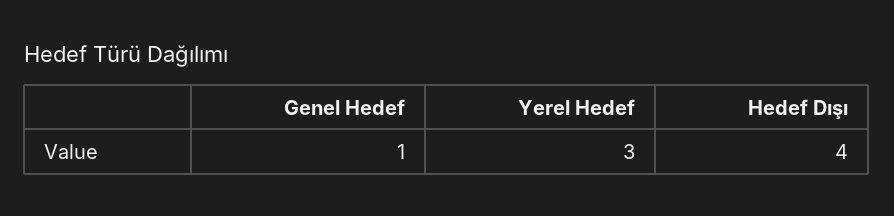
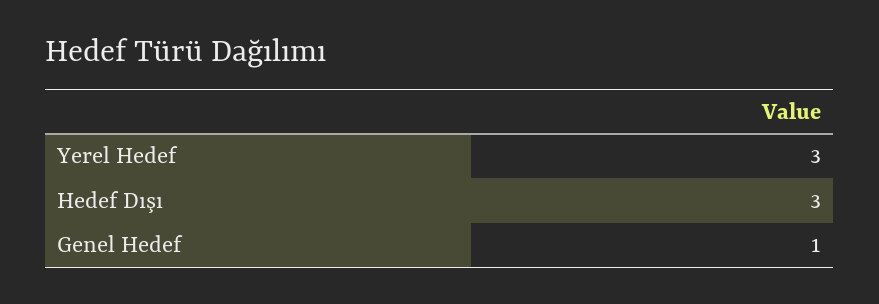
  {
    "Genel Hedef": 1,
    "Yerel Hedef": 3,
-   "Hedef Dışı": 4
+   "Hedef Dışı": 3
  }

